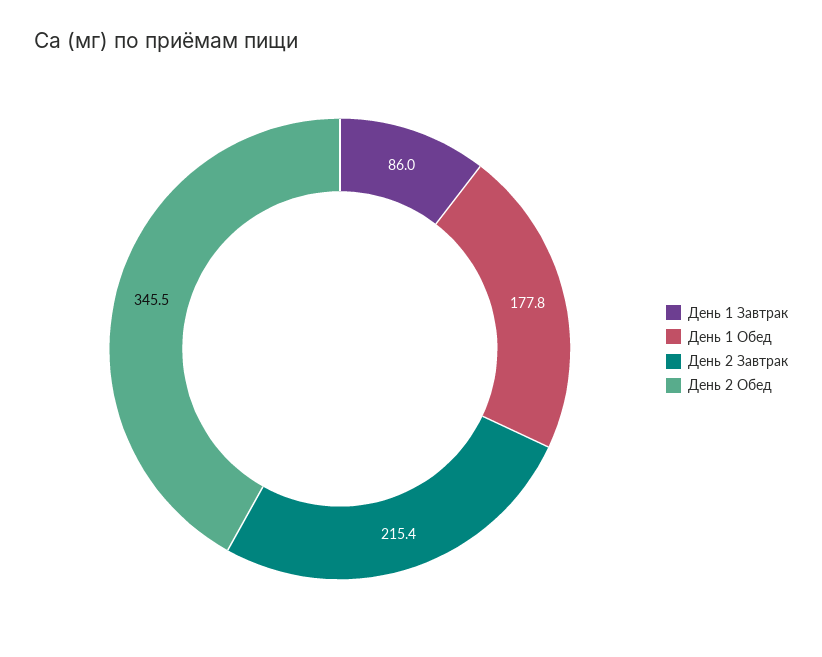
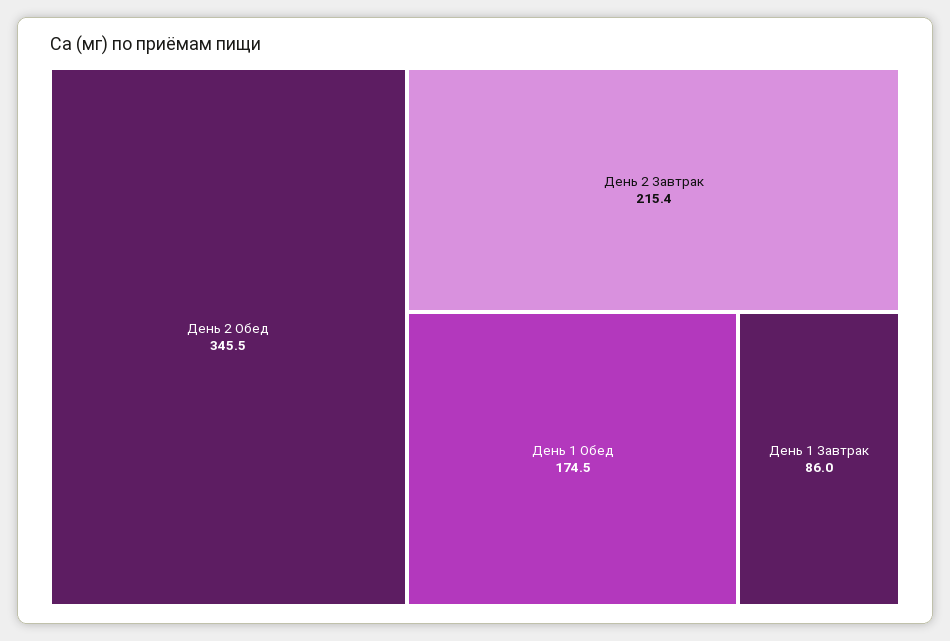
  {
    "День 1 Завтрак": 86,
-   "День 1 Обед": 177.8,
+   "День 1 Обед": 174.5,
    "День 2 Завтрак": 215.4,
    "День 2 Обед": 345.5
  }

